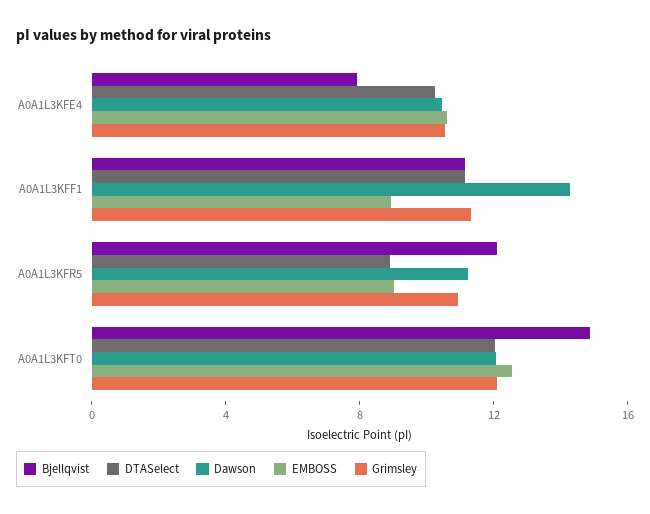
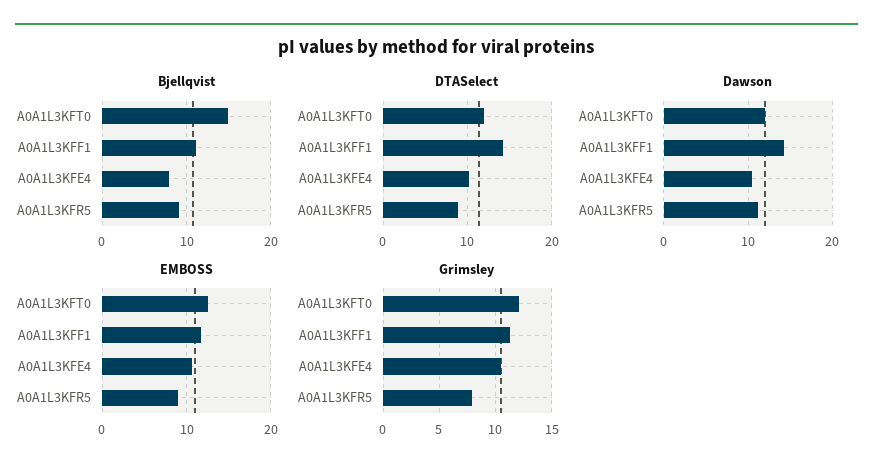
  {
    "Bjellqvist": {
      "A0A1L3KFE4": 8,
      "A0A1L3KFF1": 11,
-     "A0A1L3KFR5": 12,
+     "A0A1L3KFR5": 9,
      "A0A1L3KFT0": 15
    },
    "DTASelect": {
      "A0A1L3KFE4": 10,
-     "A0A1L3KFF1": 11,
+     "A0A1L3KFF1": 14,
      "A0A1L3KFR5": 9,
      "A0A1L3KFT0": 12
    },
    "Dawson": {
      "A0A1L3KFE4": 10,
      "A0A1L3KFF1": 14,
      "A0A1L3KFR5": 11,
      "A0A1L3KFT0": 12
    },
    "EMBOSS": {
      "A0A1L3KFE4": 11,
-     "A0A1L3KFF1": 9,
+     "A0A1L3KFF1": 12,
      "A0A1L3KFR5": 9,
      "A0A1L3KFT0": 13
    },
    "Grimsley": {
      "A0A1L3KFE4": 11,
      "A0A1L3KFF1": 11,
-     "A0A1L3KFR5": 11,
+     "A0A1L3KFR5": 8,
      "A0A1L3KFT0": 12
    }
  }

